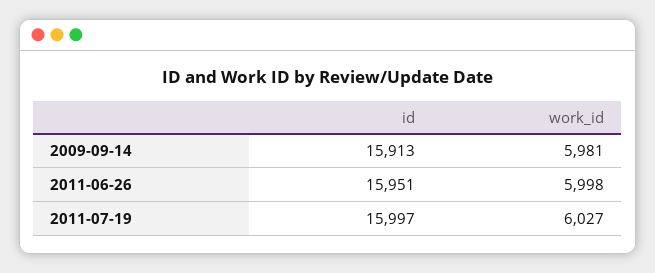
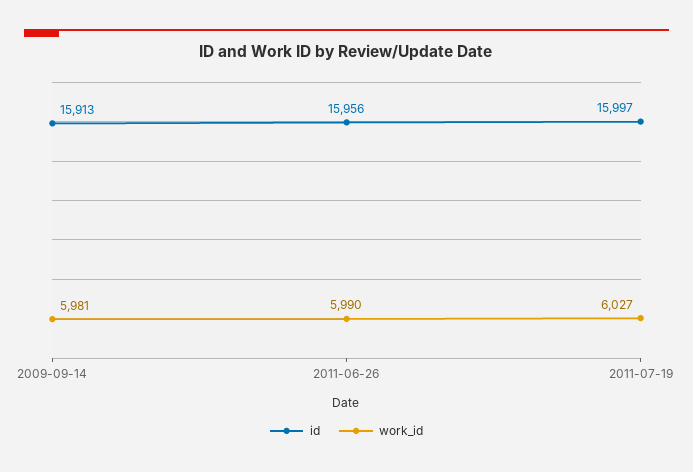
  {
    "id": {
      "2009-09-14": 15913,
-     "2011-06-26": 15951,
+     "2011-06-26": 15956,
      "2011-07-19": 15997
    },
    "work_id": {
      "2009-09-14": 5981,
-     "2011-06-26": 5998,
+     "2011-06-26": 5990,
      "2011-07-19": 6027
    }
  }

